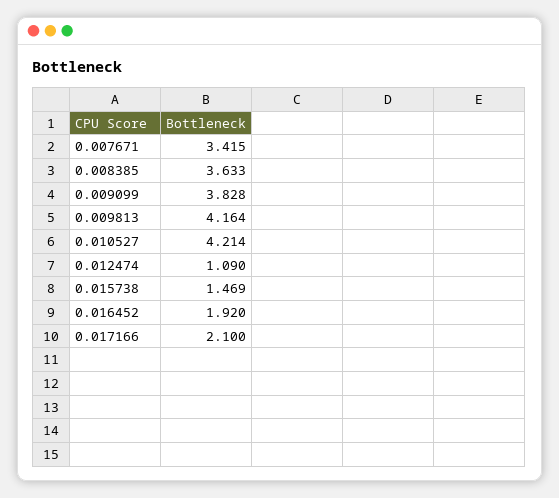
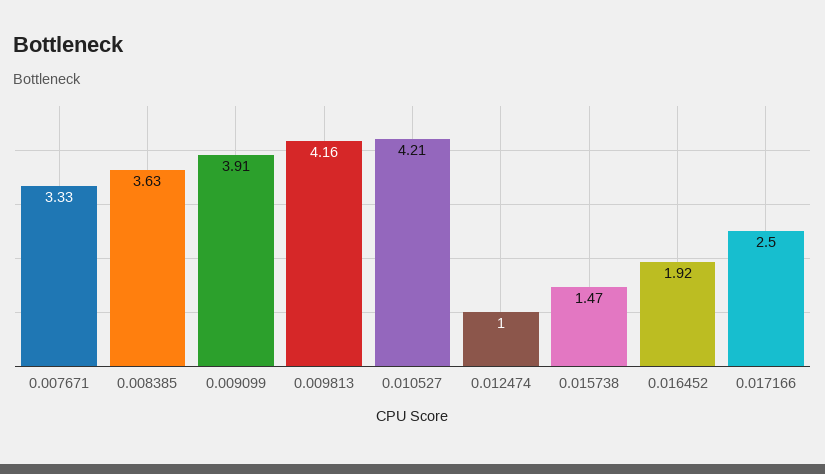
  {
-   "0.007671": 3.415,
+   "0.007671": 3.33,
    "0.008385": 3.633,
-   "0.009099": 3.828,
+   "0.009099": 3.91,
    "0.009813": 4.164,
    "0.010527": 4.214,
-   "0.012474": 1.09,
+   "0.012474": 1,
    "0.015738": 1.469,
    "0.016452": 1.92,
-   "0.017166": 2.1
+   "0.017166": 2.5
  }

